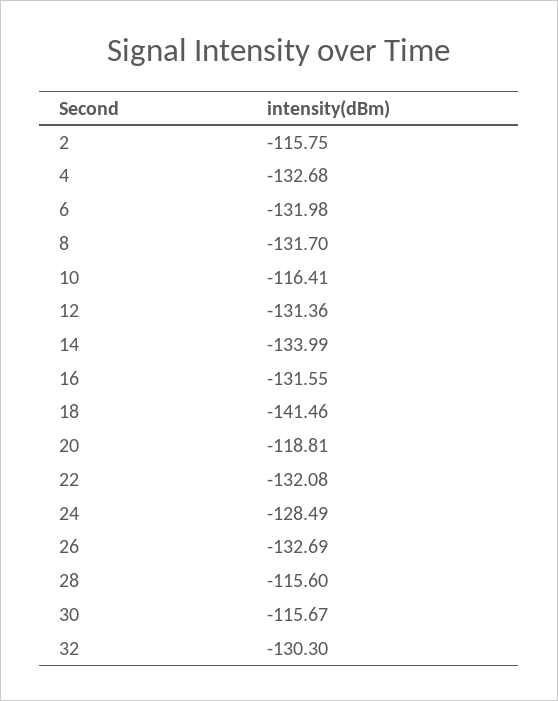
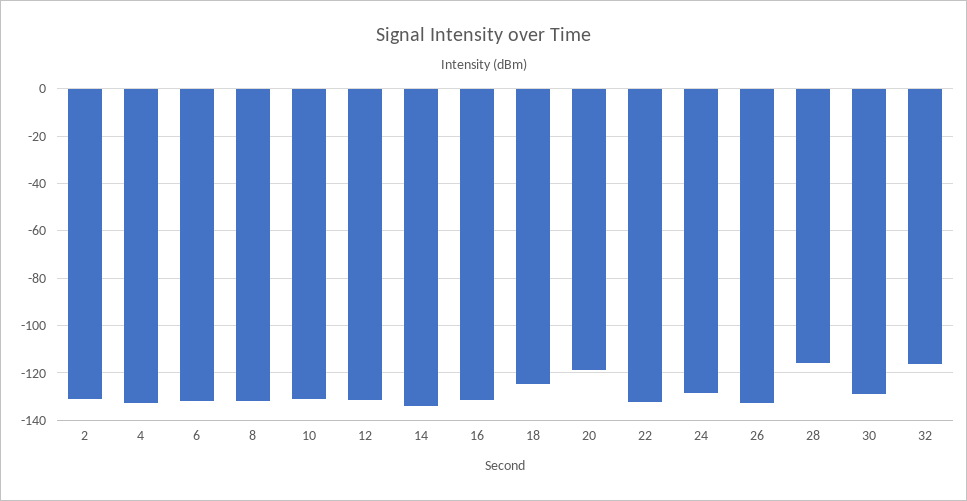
  {
-   "2": -115.75,
+   "2": -130,
    "4": -132.68,
    "6": -131.98,
    "8": -131.7,
-   "10": -116.41,
+   "10": -130,
    "12": -131.36,
    "14": -133.99,
    "16": -131.55,
-   "18": -141.46,
+   "18": -125,
    "20": -118.81,
    "22": -132.08,
    "24": -128.49,
    "26": -132.69,
    "28": -115.6,
-   "30": -115.67,
+   "30": -130,
-   "32": -130.3
+   "32": -115
  }

